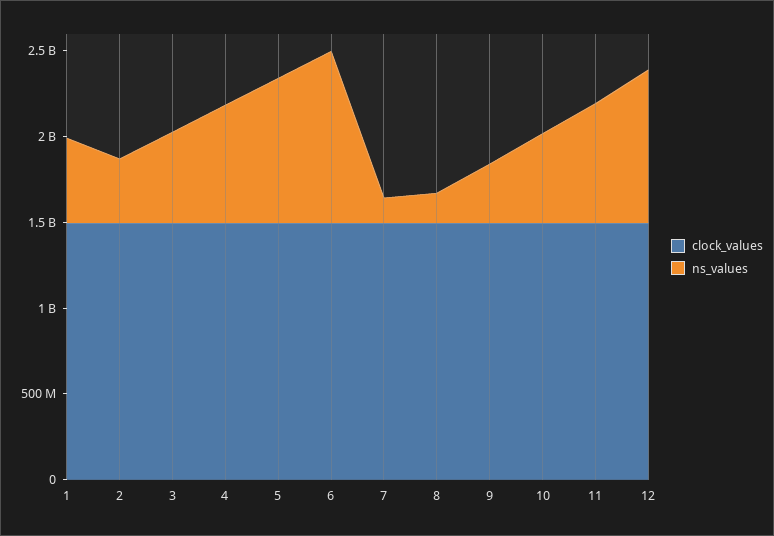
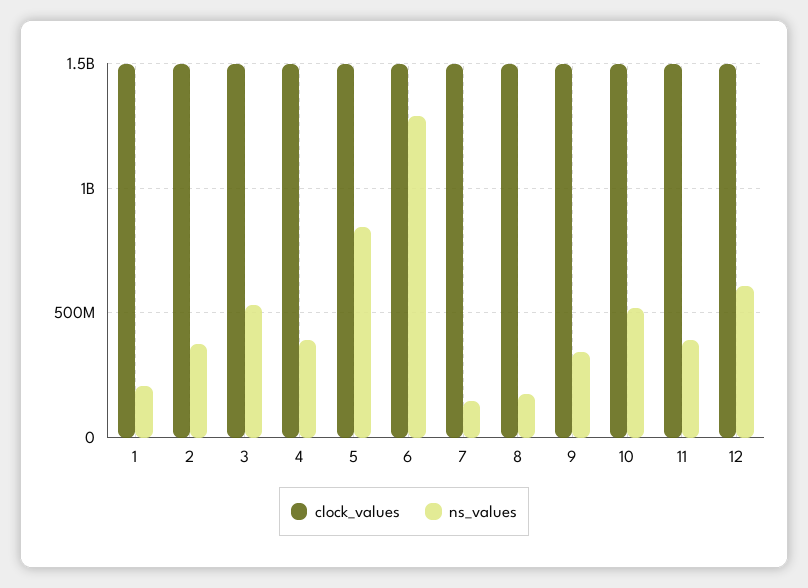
  {
    "clock_values": {
      "1": 1500000000,
      "2": 1500000000,
      "3": 1500000000,
      "4": 1500000000,
      "5": 1500000000,
      "6": 1500000000,
      "7": 1500000000,
      "8": 1500000000,
      "9": 1500000000,
      "10": 1500000000,
      "11": 1500000000,
      "12": 1500000000
    },
    "ns_values": {
-     "1": 500000000,
+     "1": 200000000,
      "2": 350000000,
      "3": 550000000,
-     "4": 700000000,
+     "4": 400000000,
      "5": 850000000,
-     "6": 1000000000,
+     "6": 1300000000,
      "7": 150000000,
      "8": 150000000,
      "9": 350000000,
      "10": 500000000,
-     "11": 700000000,
+     "11": 400000000,
-     "12": 900000000
+     "12": 600000000
    }
  }

